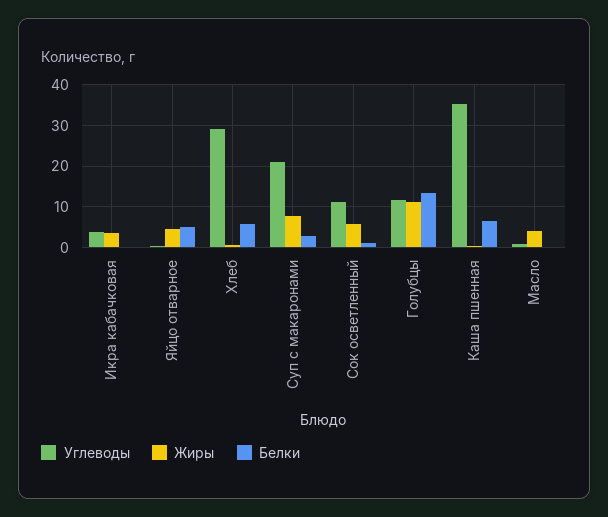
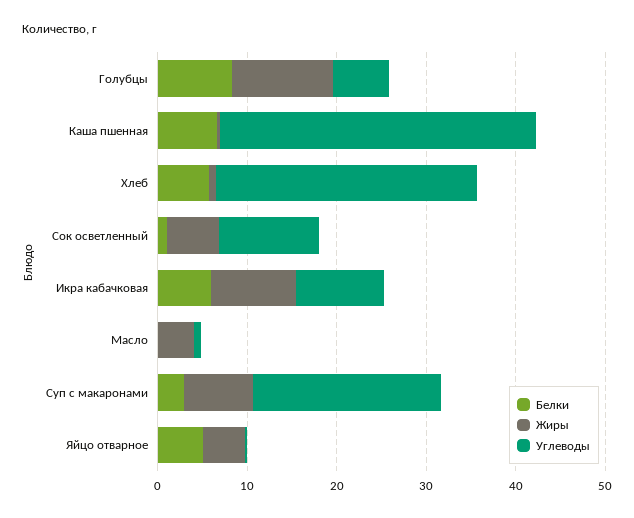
  {
    "Углеводы": {
-     "Икра кабачковая": 4,
+     "Икра кабачковая": 10,
      "Яйцо отварное": 0,
      "Хлеб": 30,
      "Суп с макаронами": 22,
      "Сок осветленный": 12,
-     "Голубцы": 12,
+     "Голубцы": 6,
      "Каша пшенная": 36,
      "Масло": 0
    },
    "Жиры": {
-     "Икра кабачковая": 4,
+     "Икра кабачковая": 10,
      "Яйцо отварное": 4,
      "Хлеб": 0,
      "Суп с макаронами": 8,
      "Сок осветленный": 6,
      "Голубцы": 12,
      "Каша пшенная": 0,
      "Масло": 4
    },
    "Белки": {
-     "Икра кабачковая": 0,
+     "Икра кабачковая": 6,
      "Яйцо отварное": 6,
      "Хлеб": 6,
      "Суп с макаронами": 2,
      "Сок осветленный": 2,
-     "Голубцы": 14,
+     "Голубцы": 8,
      "Каша пшенная": 6,
      "Масло": 0
    }
  }

